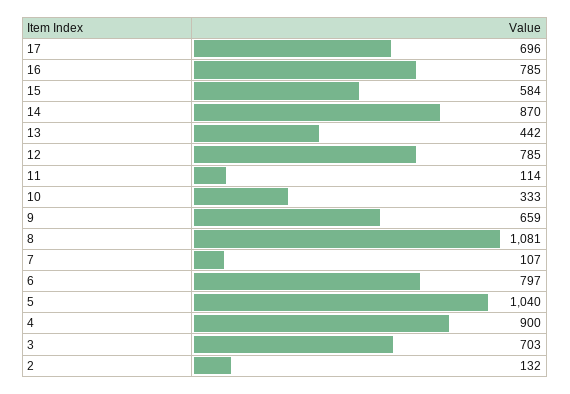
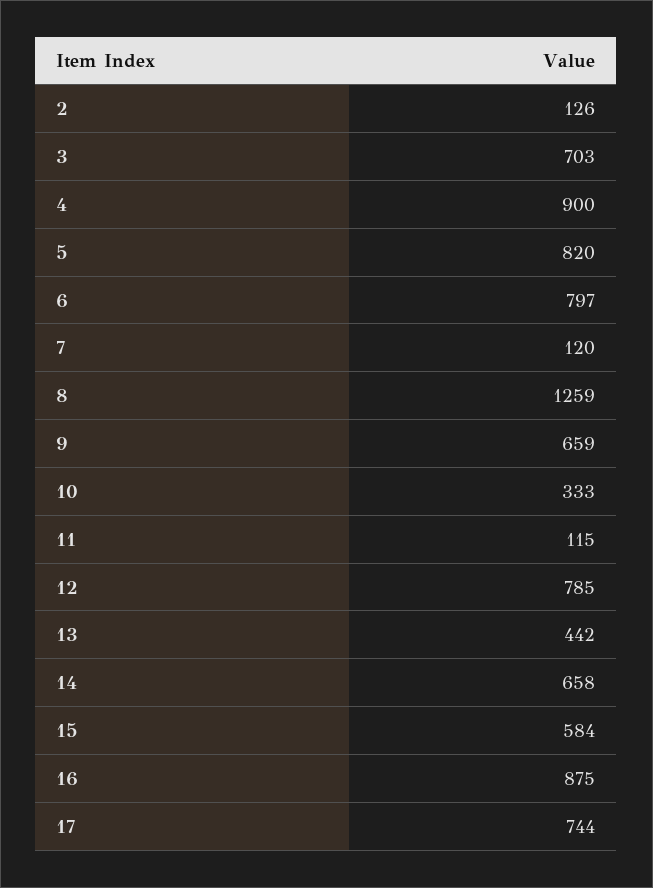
  {
-   "17": 696,
+   "17": 744,
-   "16": 785,
+   "16": 875,
    "15": 584,
-   "14": 870,
+   "14": 658,
    "13": 442,
    "12": 785,
-   "11": 114,
+   "11": 115,
    "10": 333,
    "9": 659,
-   "8": 1081,
+   "8": 1259,
-   "7": 107,
+   "7": 120,
    "6": 797,
-   "5": 1040,
+   "5": 820,
    "4": 900,
    "3": 703,
-   "2": 132
+   "2": 126
  }

